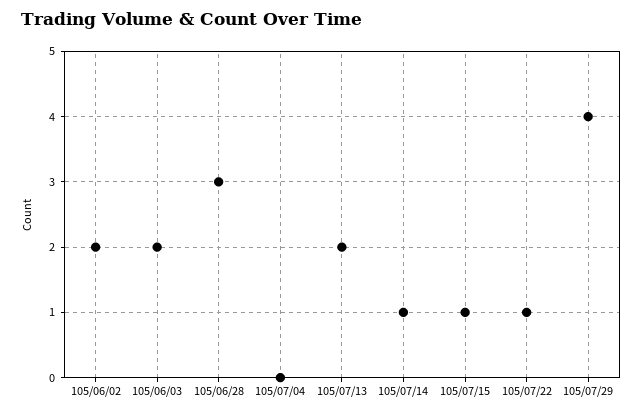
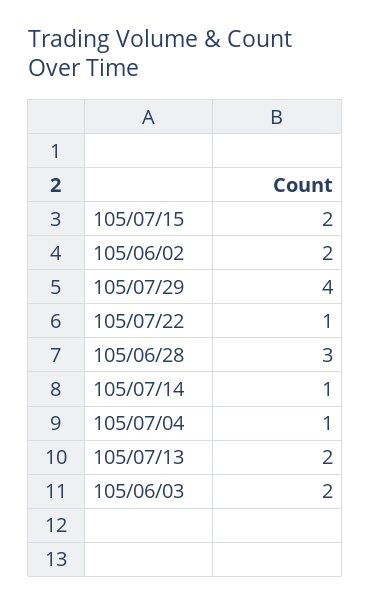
  {
    "105/06/02": 2,
    "105/06/03": 2,
    "105/06/28": 3,
-   "105/07/04": 0,
+   "105/07/04": 1,
    "105/07/13": 2,
    "105/07/14": 1,
-   "105/07/15": 1,
+   "105/07/15": 2,
    "105/07/22": 1,
    "105/07/29": 4
  }

